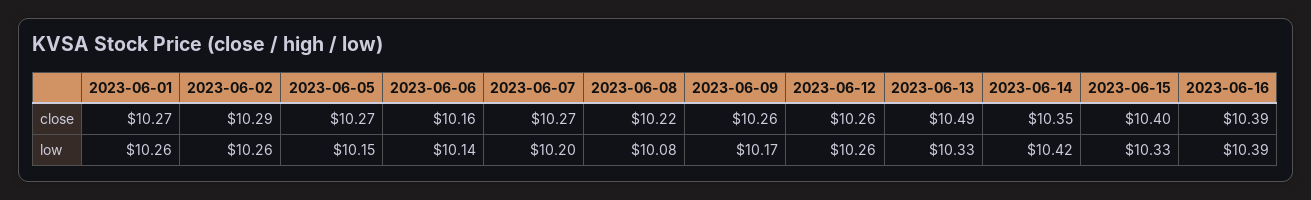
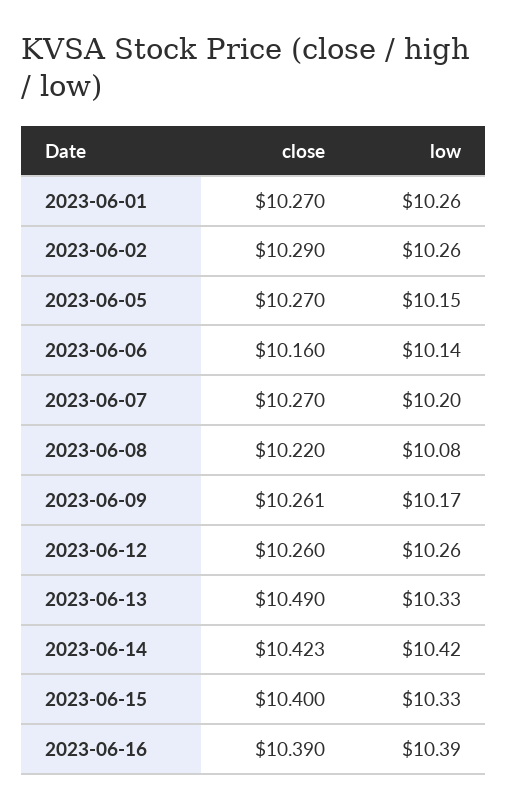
  {
    "2023-06-01": {
      "close": 10.27,
      "low": 10.26
    },
    "2023-06-02": {
      "close": 10.29,
      "low": 10.26
    },
    "2023-06-05": {
      "close": 10.27,
      "low": 10.15
    },
    "2023-06-06": {
      "close": 10.16,
      "low": 10.14
    },
    "2023-06-07": {
      "close": 10.27,
      "low": 10.2
    },
    "2023-06-08": {
      "close": 10.22,
      "low": 10.08
    },
    "2023-06-09": {
-     "close": 10.26,
+     "close": 10.261,
      "low": 10.17
    },
    "2023-06-12": {
      "close": 10.26,
      "low": 10.26
    },
    "2023-06-13": {
      "close": 10.49,
      "low": 10.33
    },
    "2023-06-14": {
-     "close": 10.35,
+     "close": 10.423,
      "low": 10.42
    },
    "2023-06-15": {
      "close": 10.4,
      "low": 10.33
    },
    "2023-06-16": {
      "close": 10.39,
      "low": 10.39
    }
  }

